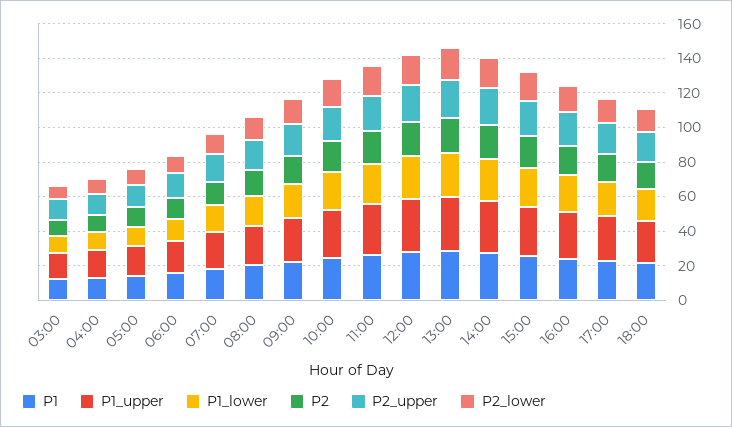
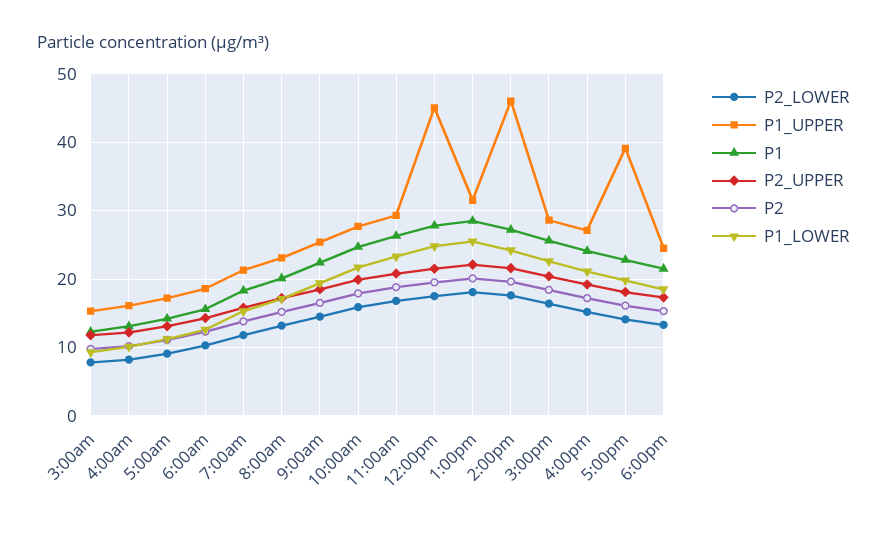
  {
    "P1": {
      "03:00": 12,
      "04:00": 13,
      "05:00": 14,
      "06:00": 16,
      "07:00": 18,
      "08:00": 20,
      "09:00": 22,
      "10:00": 25,
      "11:00": 26,
      "12:00": 28,
      "13:00": 29,
      "14:00": 27,
      "15:00": 26,
      "16:00": 24,
      "17:00": 23,
      "18:00": 22
    },
    "P1_upper": {
      "03:00": 15,
      "04:00": 16,
      "05:00": 17,
      "06:00": 19,
      "07:00": 21,
      "08:00": 23,
      "09:00": 25,
      "10:00": 28,
      "11:00": 29,
-     "12:00": 30,
+     "12:00": 45,
      "13:00": 32,
-     "14:00": 30,
+     "14:00": 46,
      "15:00": 29,
      "16:00": 27,
-     "17:00": 25,
+     "17:00": 39,
      "18:00": 25
    },
    "P1_lower": {
      "03:00": 9,
      "04:00": 10,
      "05:00": 11,
      "06:00": 13,
      "07:00": 15,
      "08:00": 17,
      "09:00": 19,
      "10:00": 22,
      "11:00": 23,
      "12:00": 25,
      "13:00": 26,
      "14:00": 24,
      "15:00": 23,
      "16:00": 21,
      "17:00": 20,
      "18:00": 19
    },
    "P2": {
      "03:00": 10,
      "04:00": 10,
      "05:00": 11,
      "06:00": 12,
      "07:00": 14,
      "08:00": 15,
      "09:00": 17,
      "10:00": 18,
      "11:00": 19,
      "12:00": 20,
      "13:00": 20,
      "14:00": 20,
      "15:00": 18,
      "16:00": 17,
      "17:00": 16,
      "18:00": 15
    },
    "P2_upper": {
      "03:00": 12,
      "04:00": 12,
      "05:00": 13,
      "06:00": 14,
      "07:00": 16,
      "08:00": 17,
      "09:00": 19,
      "10:00": 20,
      "11:00": 21,
      "12:00": 22,
      "13:00": 22,
      "14:00": 22,
      "15:00": 20,
      "16:00": 19,
      "17:00": 18,
      "18:00": 17
    },
    "P2_lower": {
      "03:00": 8,
      "04:00": 8,
      "05:00": 9,
      "06:00": 10,
      "07:00": 12,
      "08:00": 13,
      "09:00": 15,
      "10:00": 16,
      "11:00": 17,
      "12:00": 18,
      "13:00": 18,
      "14:00": 18,
      "15:00": 16,
      "16:00": 15,
      "17:00": 14,
      "18:00": 13
    }
  }

